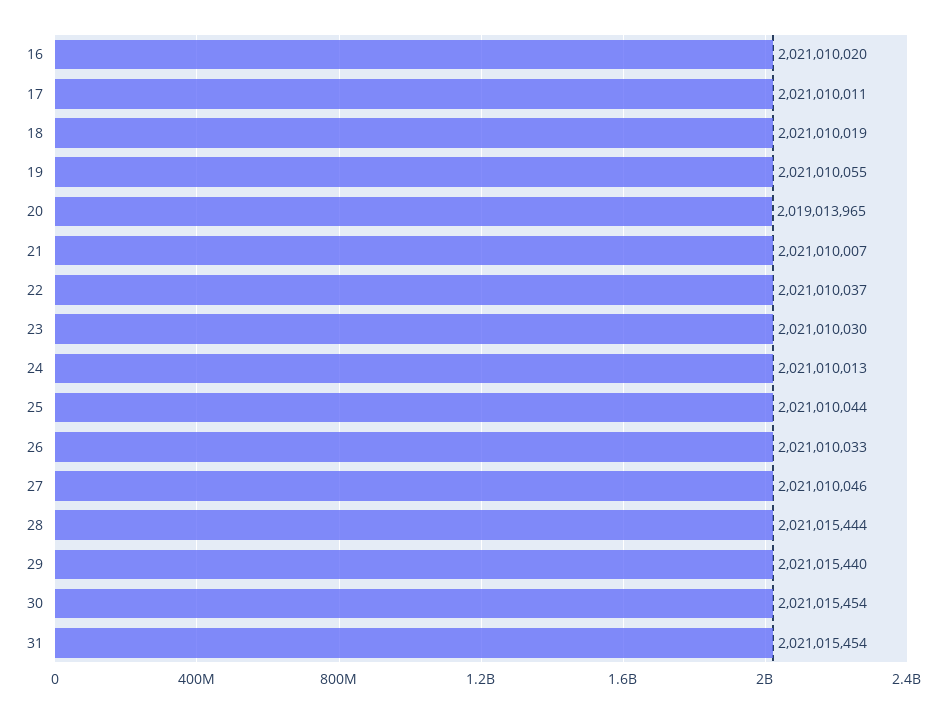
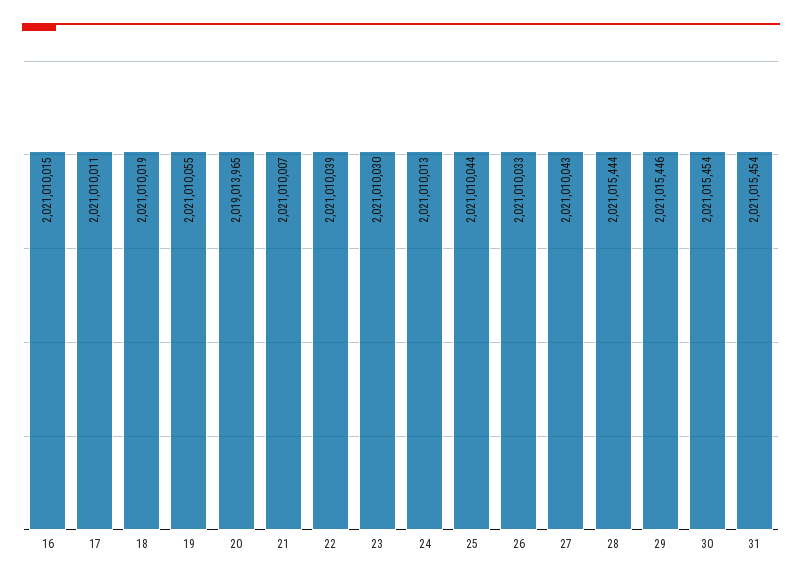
  {
-   "16": 2021010020,
+   "16": 2021010015,
    "17": 2021010011,
    "18": 2021010019,
    "19": 2021010055,
    "20": 2019013965,
    "21": 2021010007,
-   "22": 2021010037,
+   "22": 2021010039,
    "23": 2021010030,
    "24": 2021010013,
    "25": 2021010044,
    "26": 2021010033,
-   "27": 2021010046,
+   "27": 2021010043,
    "28": 2021015444,
-   "29": 2021015440,
+   "29": 2021015446,
    "30": 2021015454,
    "31": 2021015454
  }

